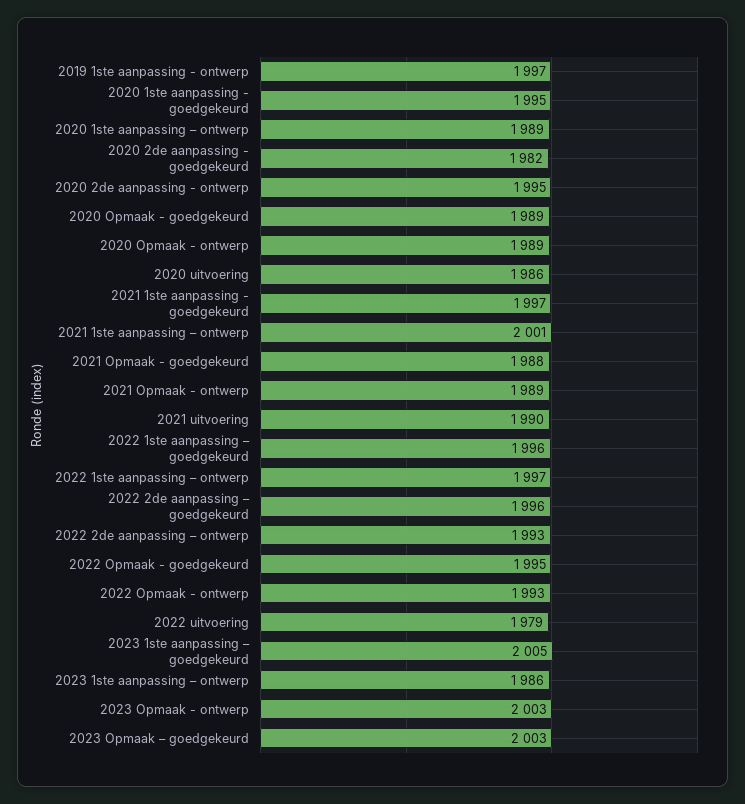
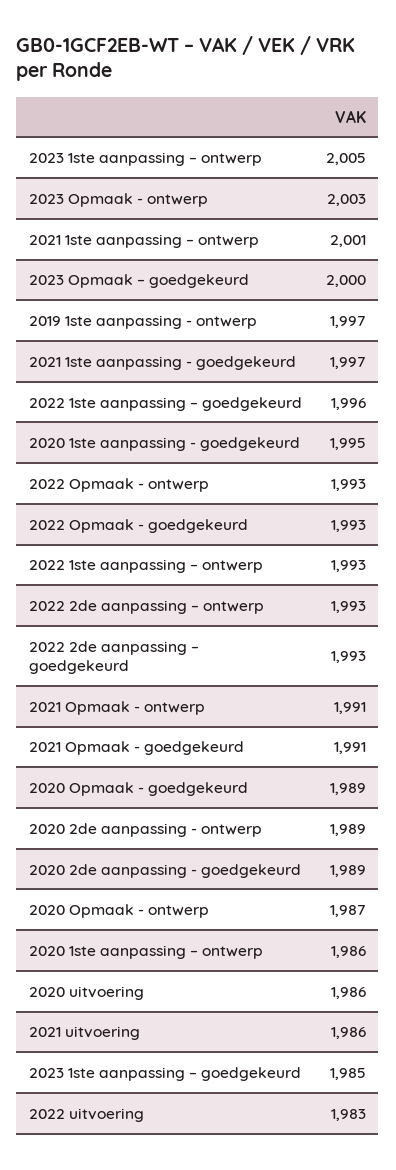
  {
    "2019 1ste aanpassing - ontwerp": 1997,
    "2020 1ste aanpassing - goedgekeurd": 1995,
-   "2020 1ste aanpassing – ontwerp": 1989,
+   "2020 1ste aanpassing – ontwerp": 1986,
-   "2020 2de aanpassing - goedgekeurd": 1982,
+   "2020 2de aanpassing - goedgekeurd": 1989,
-   "2020 2de aanpassing - ontwerp": 1995,
+   "2020 2de aanpassing - ontwerp": 1989,
    "2020 Opmaak - goedgekeurd": 1989,
-   "2020 Opmaak - ontwerp": 1989,
+   "2020 Opmaak - ontwerp": 1987,
    "2020 uitvoering": 1986,
    "2021 1ste aanpassing - goedgekeurd": 1997,
    "2021 1ste aanpassing – ontwerp": 2001,
-   "2021 Opmaak - goedgekeurd": 1988,
+   "2021 Opmaak - goedgekeurd": 1991,
-   "2021 Opmaak - ontwerp": 1989,
+   "2021 Opmaak - ontwerp": 1991,
-   "2021 uitvoering": 1990,
+   "2021 uitvoering": 1986,
    "2022 1ste aanpassing – goedgekeurd": 1996,
-   "2022 1ste aanpassing – ontwerp": 1997,
+   "2022 1ste aanpassing – ontwerp": 1993,
-   "2022 2de aanpassing – goedgekeurd": 1996,
+   "2022 2de aanpassing – goedgekeurd": 1993,
    "2022 2de aanpassing – ontwerp": 1993,
-   "2022 Opmaak - goedgekeurd": 1995,
+   "2022 Opmaak - goedgekeurd": 1993,
    "2022 Opmaak - ontwerp": 1993,
-   "2022 uitvoering": 1979,
+   "2022 uitvoering": 1983,
-   "2023 1ste aanpassing – goedgekeurd": 2005,
+   "2023 1ste aanpassing – goedgekeurd": 1985,
-   "2023 1ste aanpassing – ontwerp": 1986,
+   "2023 1ste aanpassing – ontwerp": 2005,
    "2023 Opmaak - ontwerp": 2003,
-   "2023 Opmaak – goedgekeurd": 2003
+   "2023 Opmaak – goedgekeurd": 2000
  }

